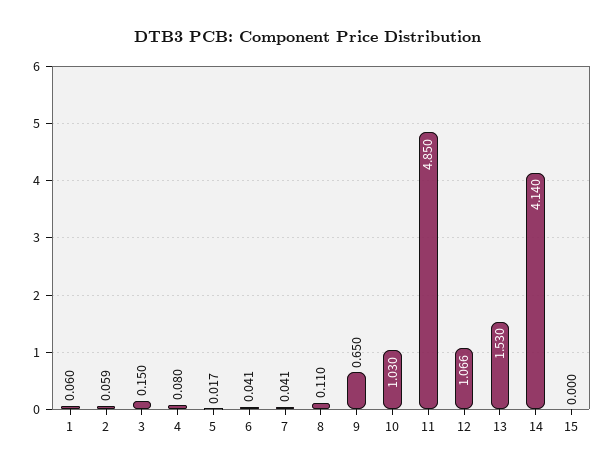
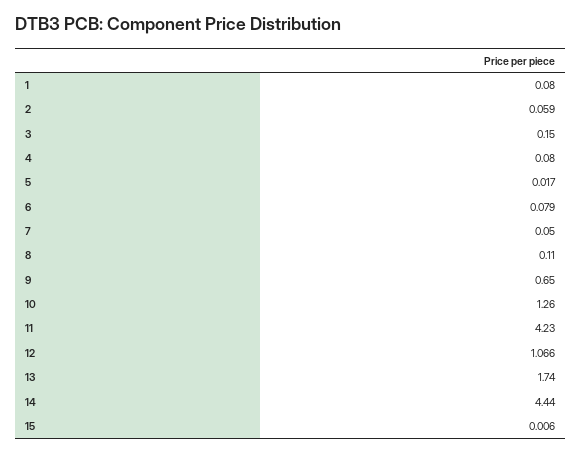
  {
-   "1": 0.06,
+   "1": 0.08,
    "2": 0.059,
    "3": 0.15,
    "4": 0.08,
    "5": 0.017,
-   "6": 0.041,
+   "6": 0.079,
-   "7": 0.041,
+   "7": 0.05,
    "8": 0.11,
    "9": 0.65,
-   "10": 1.03,
+   "10": 1.26,
-   "11": 4.85,
+   "11": 4.23,
    "12": 1.066,
-   "13": 1.53,
+   "13": 1.74,
-   "14": 4.14,
+   "14": 4.44,
-   "15": 0
+   "15": 0.006
  }

